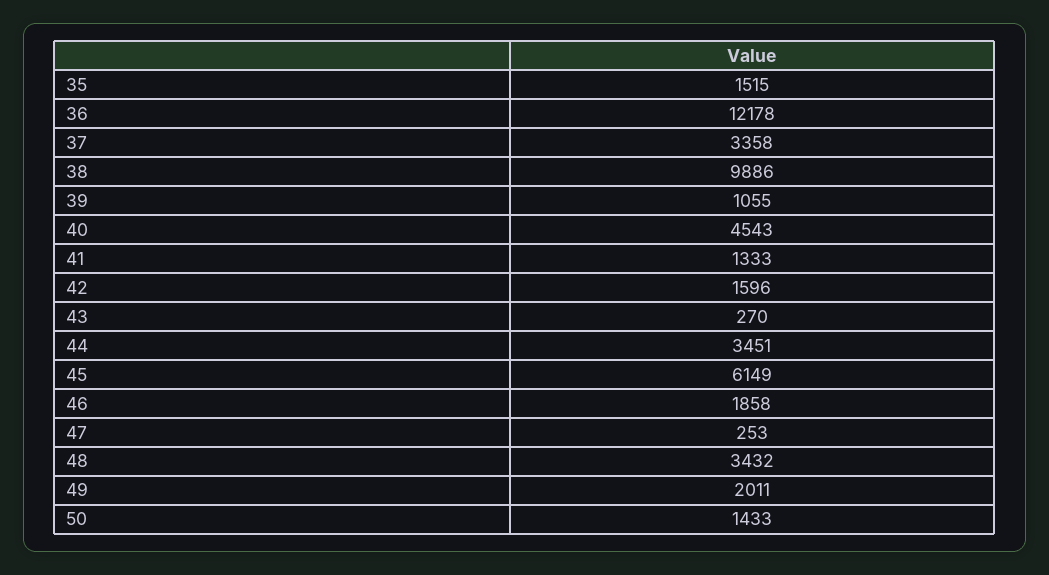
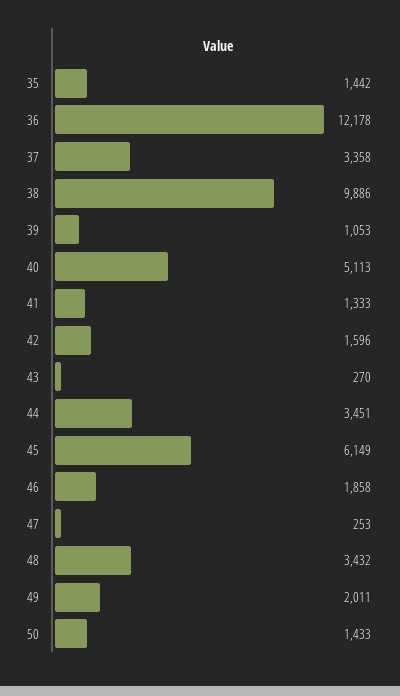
  {
-   "35": 1515,
+   "35": 1442,
    "36": 12178,
    "37": 3358,
    "38": 9886,
-   "39": 1055,
+   "39": 1053,
-   "40": 4543,
+   "40": 5113,
    "41": 1333,
    "42": 1596,
    "43": 270,
    "44": 3451,
    "45": 6149,
    "46": 1858,
    "47": 253,
    "48": 3432,
    "49": 2011,
    "50": 1433
  }

